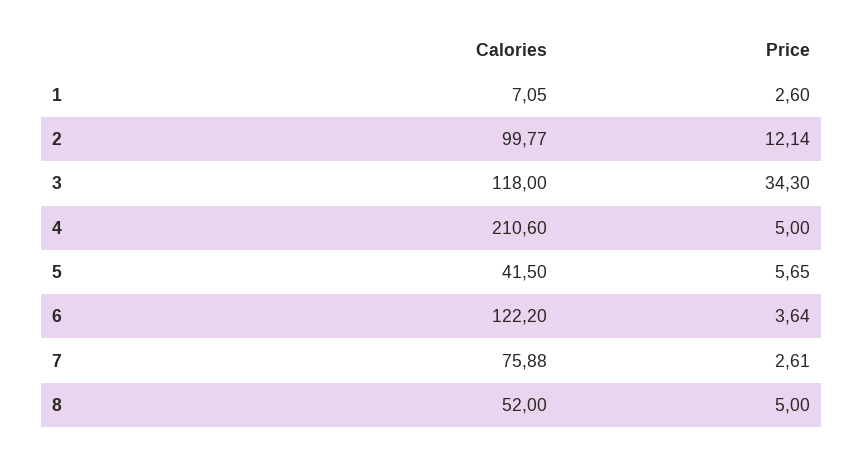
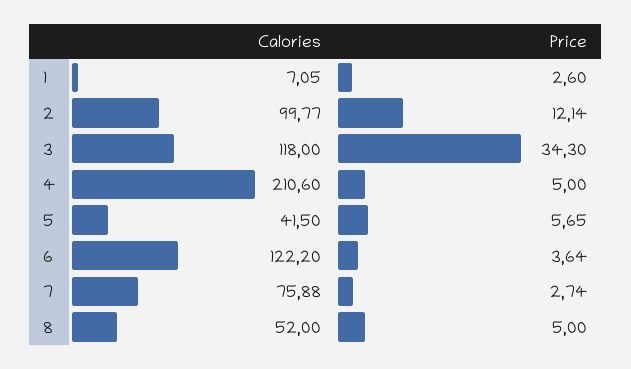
  {
    "Calories": {
      "1": 7.05,
      "2": 99.77,
      "3": 118,
      "4": 210.6,
      "5": 41.5,
      "6": 122.2,
      "7": 75.88,
      "8": 52
    },
    "Price": {
      "1": 2.6,
      "2": 12.14,
      "3": 34.3,
      "4": 5,
      "5": 5.65,
      "6": 3.64,
-     "7": 2.61,
+     "7": 2.74,
      "8": 5
    }
  }

